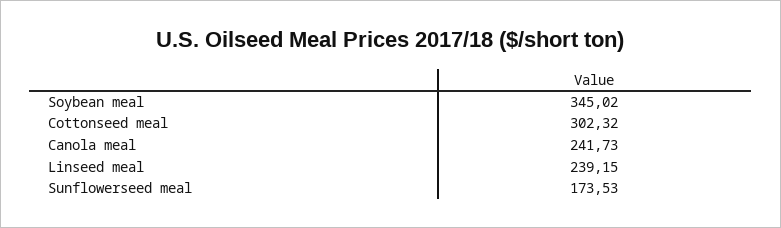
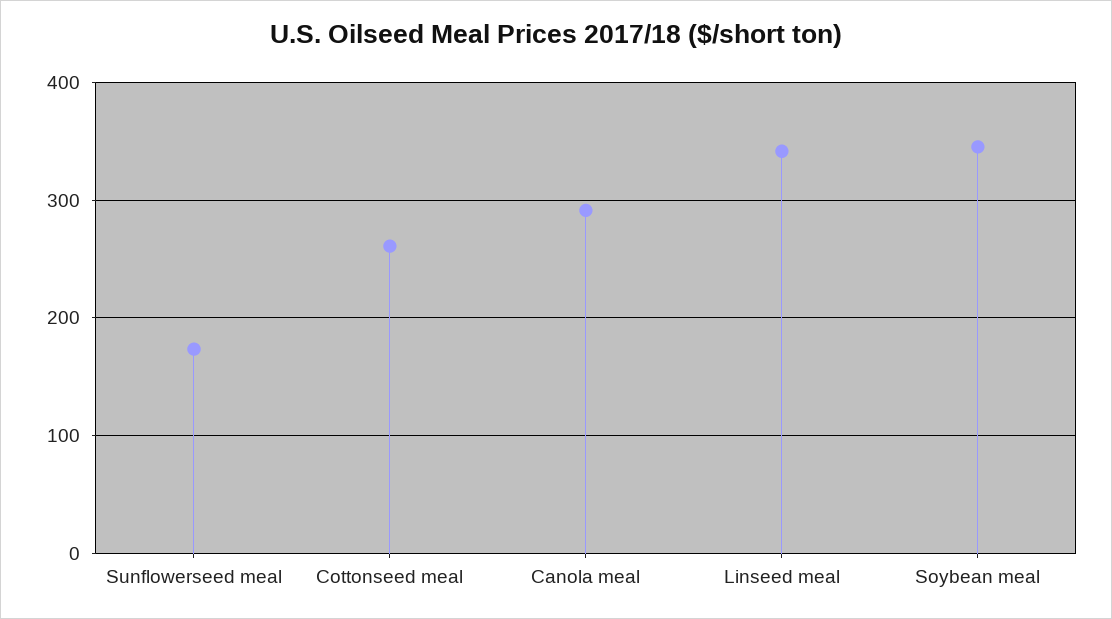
  {
    "Soybean meal": 345.02,
-   "Cottonseed meal": 302.32,
+   "Cottonseed meal": 260,
-   "Canola meal": 241.73,
+   "Canola meal": 290,
-   "Linseed meal": 239.15,
+   "Linseed meal": 340,
    "Sunflowerseed meal": 173.53
  }

